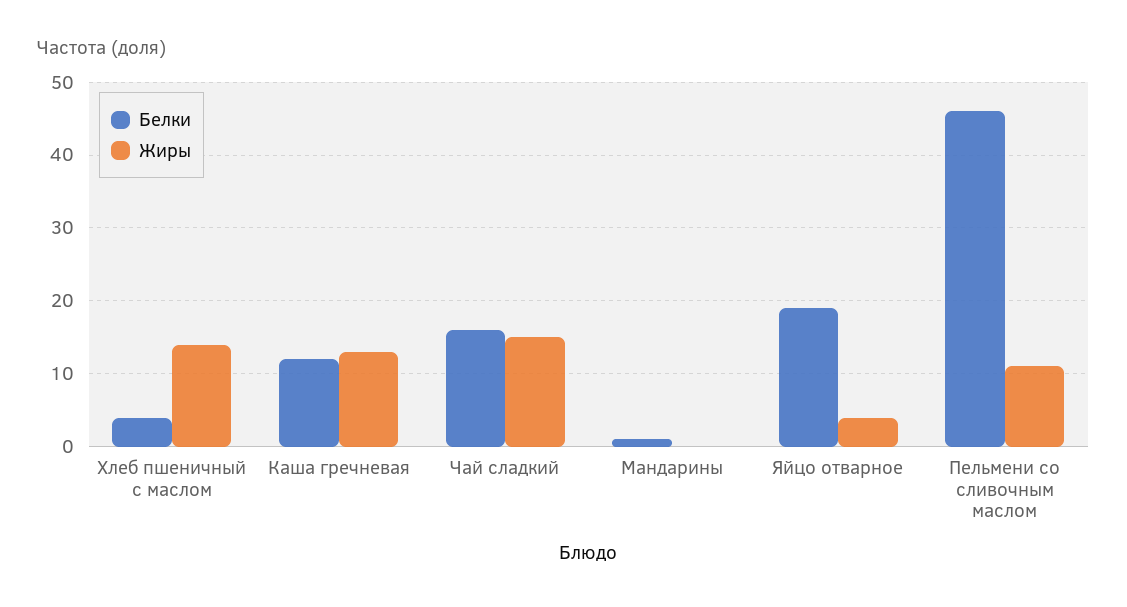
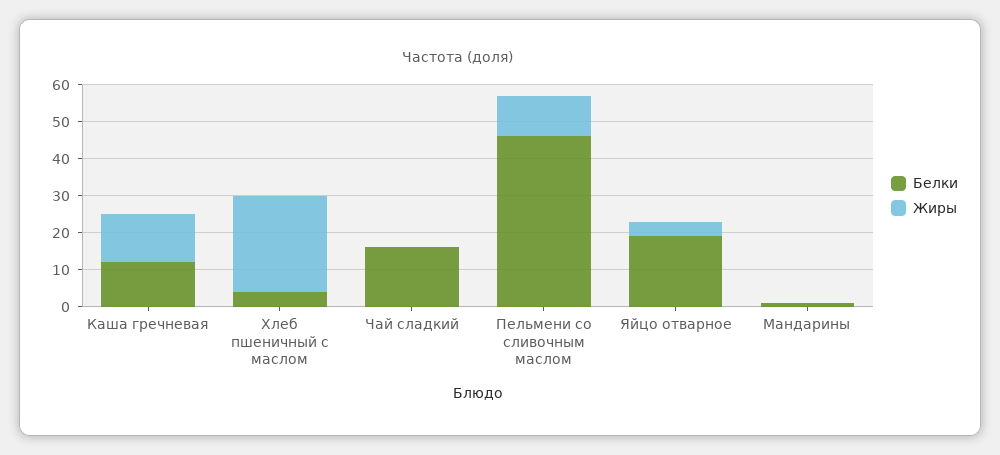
  {
    "Белки": {
      "Хлеб пшеничный с маслом": 4,
      "Каша гречневая": 12,
      "Чай сладкий": 16,
      "Мандарины": 1,
      "Яйцо отварное": 19,
      "Пельмени со сливочным маслом": 46
    },
    "Жиры": {
-     "Хлеб пшеничный с маслом": 14,
+     "Хлеб пшеничный с маслом": 25,
      "Каша гречневая": 13,
-     "Чай сладкий": 15,
+     "Чай сладкий": 0,
      "Мандарины": 0,
      "Яйцо отварное": 4,
      "Пельмени со сливочным маслом": 11
    }
  }

